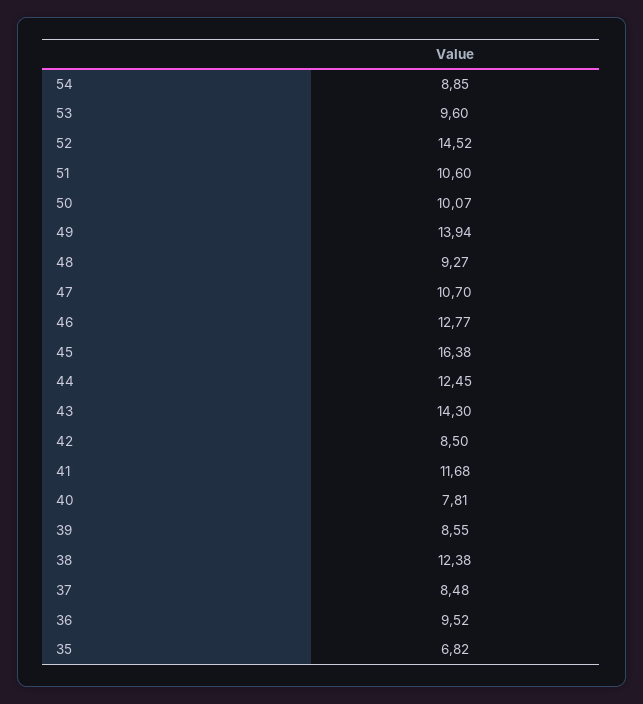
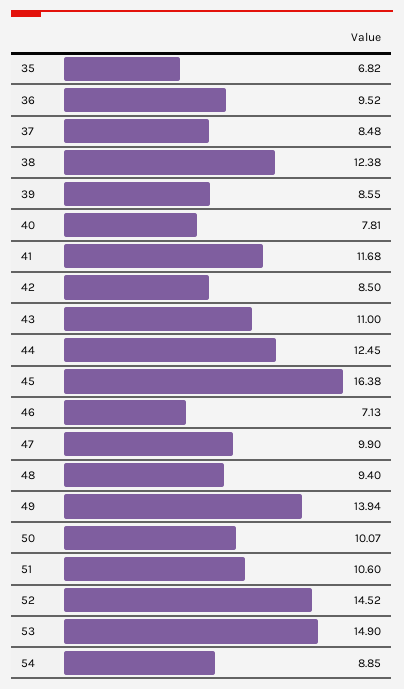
  {
    "54": 8.85,
-   "53": 9.6,
+   "53": 14.9,
    "52": 14.52,
    "51": 10.6,
    "50": 10.07,
    "49": 13.94,
-   "48": 9.27,
+   "48": 9.4,
-   "47": 10.7,
+   "47": 9.9,
-   "46": 12.77,
+   "46": 7.13,
    "45": 16.38,
    "44": 12.45,
-   "43": 14.3,
+   "43": 11,
    "42": 8.5,
    "41": 11.68,
    "40": 7.81,
    "39": 8.55,
    "38": 12.38,
    "37": 8.48,
    "36": 9.52,
    "35": 6.82
  }

